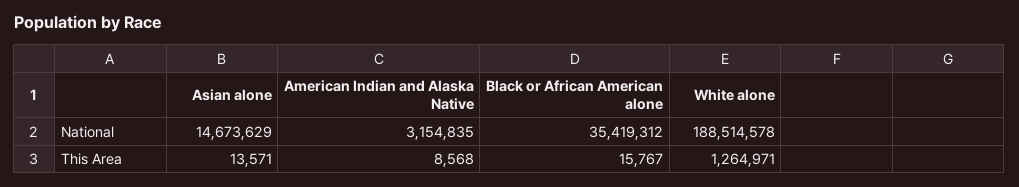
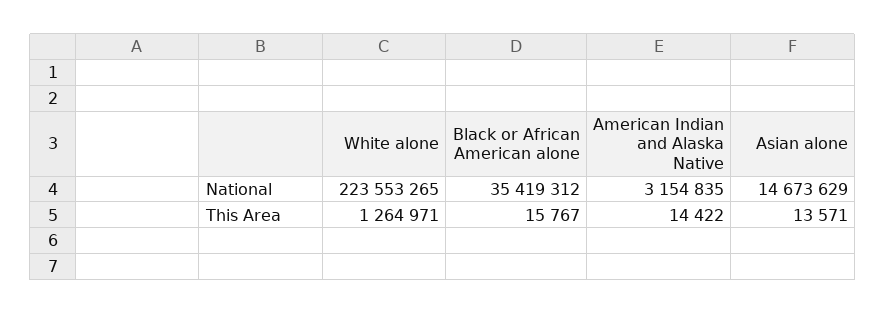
  {
    "Asian alone": {
      "National": 14673629,
      "This Area": 13571
    },
    "American Indian and Alaska Native": {
      "National": 3154835,
-     "This Area": 8568
+     "This Area": 14422
    },
    "Black or African American alone": {
      "National": 35419312,
      "This Area": 15767
    },
    "White alone": {
-     "National": 188514578,
+     "National": 223553265,
      "This Area": 1264971
    }
  }

